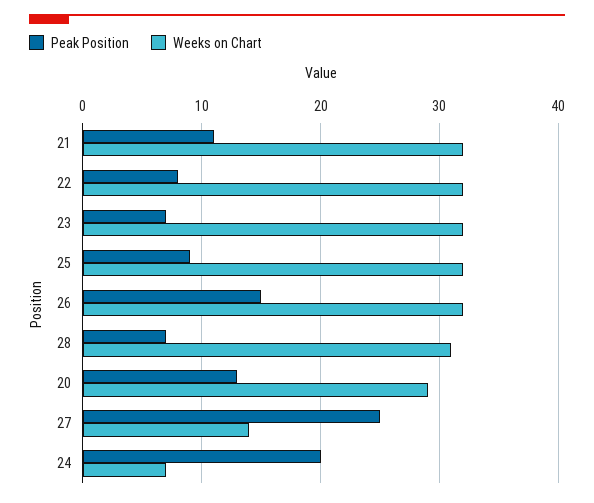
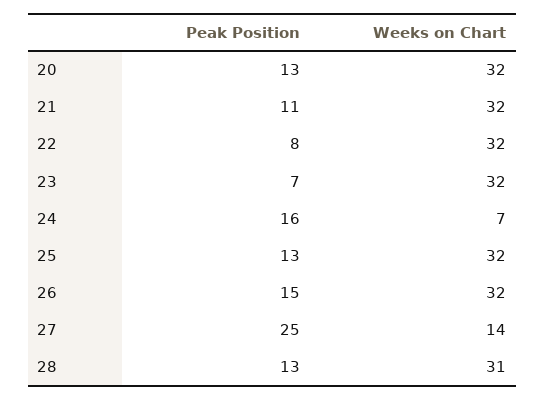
  {
    "Peak Position": {
      "21": 11,
      "22": 8,
      "23": 7,
-     "25": 9,
+     "25": 13,
      "26": 15,
-     "28": 7,
+     "28": 13,
      "20": 13,
      "27": 25,
-     "24": 20
+     "24": 16
    },
    "Weeks on Chart": {
      "21": 32,
      "22": 32,
      "23": 32,
      "25": 32,
      "26": 32,
      "28": 31,
-     "20": 29,
+     "20": 32,
      "27": 14,
      "24": 7
    }
  }

